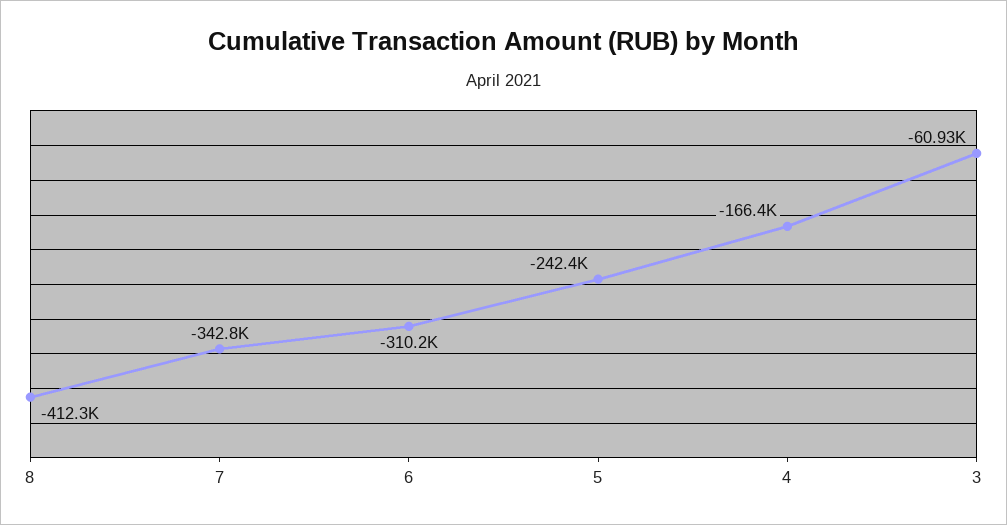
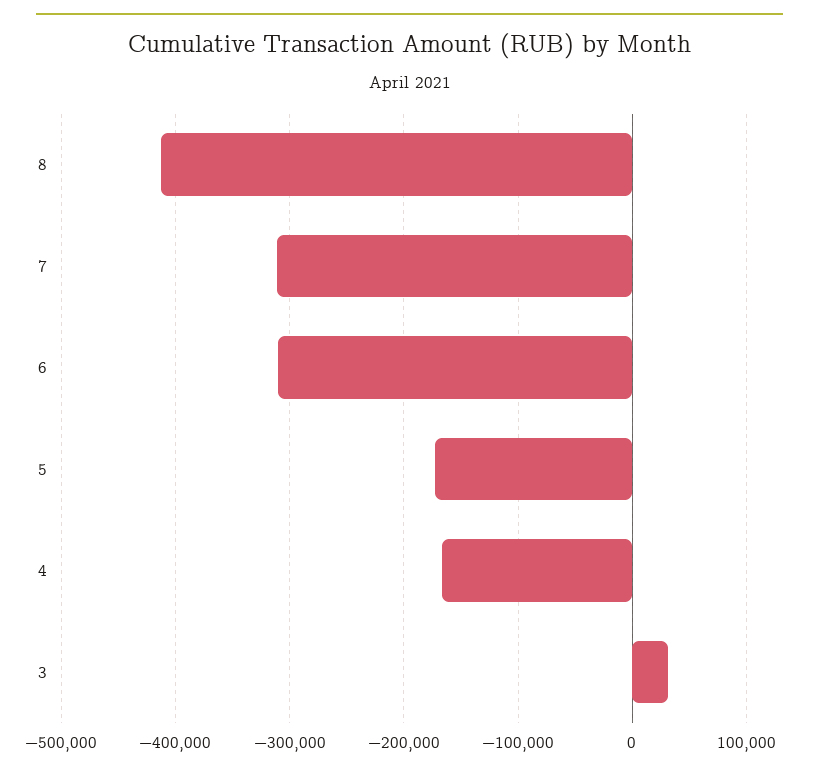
  {
    "8": -412300,
-   "7": -342800,
+   "7": -310000,
    "6": -310200,
-   "5": -242400,
+   "5": -170000,
    "4": -166400,
-   "3": -60930
+   "3": 30000
  }

